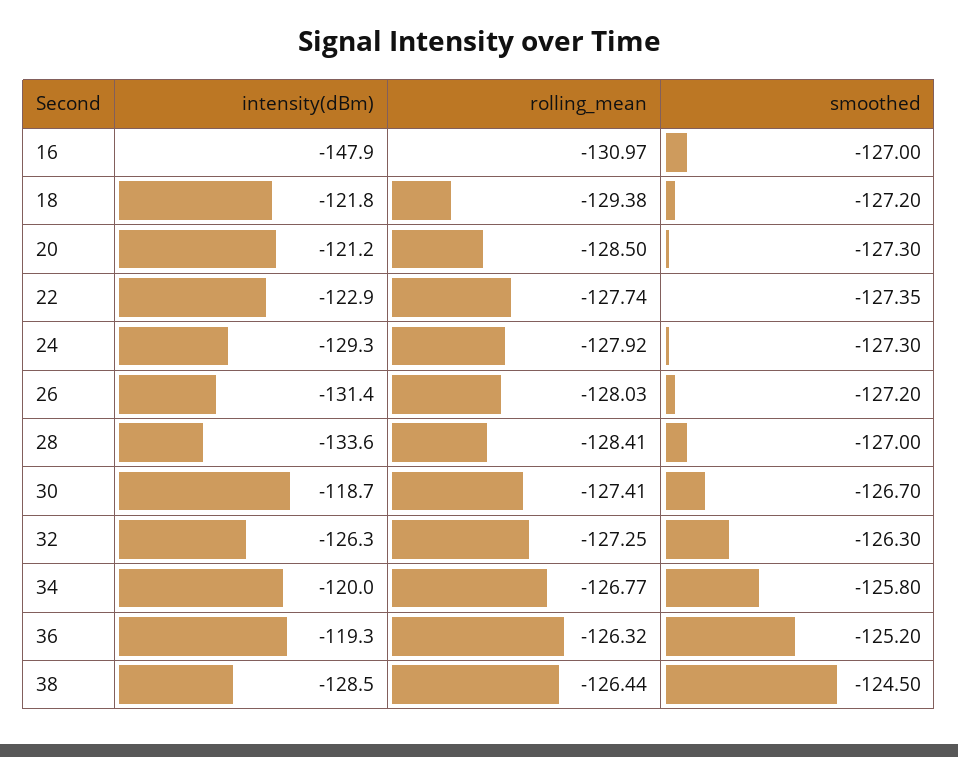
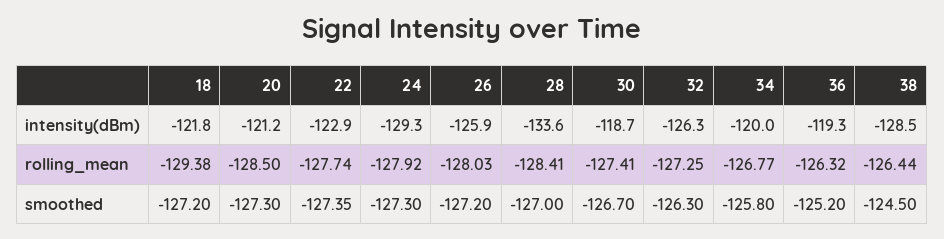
  {
    "intensity(dBm)": {
-     "16": -147.9,
      "18": -121.8,
      "20": -121.2,
      "22": -122.9,
      "24": -129.3,
-     "26": -131.4,
+     "26": -125.9,
      "28": -133.6,
      "30": -118.7,
      "32": -126.3,
      "34": -120,
      "36": -119.3,
      "38": -128.5
    },
    "rolling_mean": {
-     "16": -130.97,
      "18": -129.38,
      "20": -128.5,
      "22": -127.74,
      "24": -127.92,
      "26": -128.03,
      "28": -128.41,
      "30": -127.41,
      "32": -127.25,
      "34": -126.77,
      "36": -126.32,
      "38": -126.44
    },
    "smoothed": {
-     "16": -127,
      "18": -127.2,
      "20": -127.3,
      "22": -127.35,
      "24": -127.3,
      "26": -127.2,
      "28": -127,
      "30": -126.7,
      "32": -126.3,
      "34": -125.8,
      "36": -125.2,
      "38": -124.5
    }
  }

